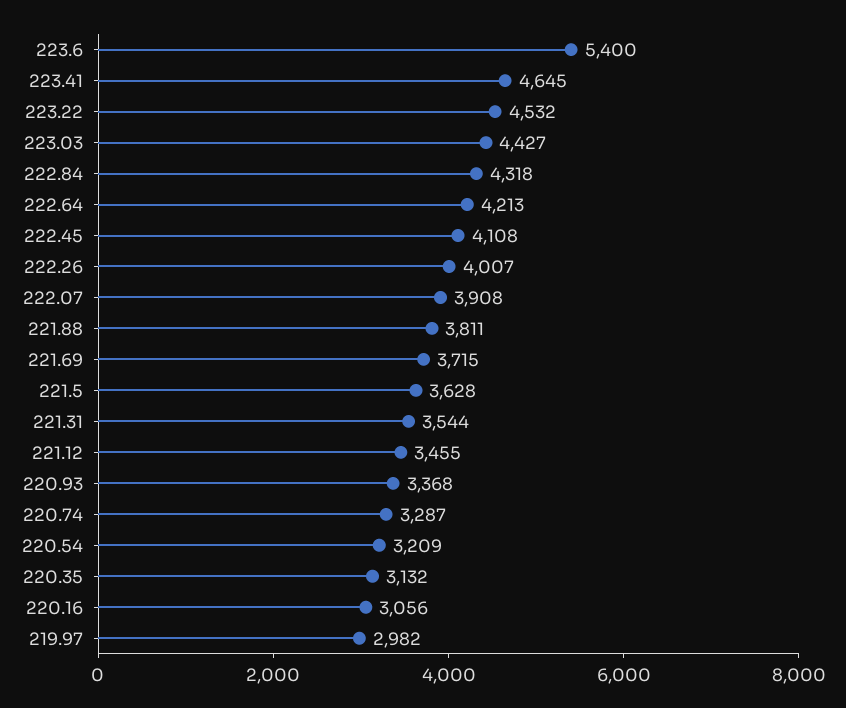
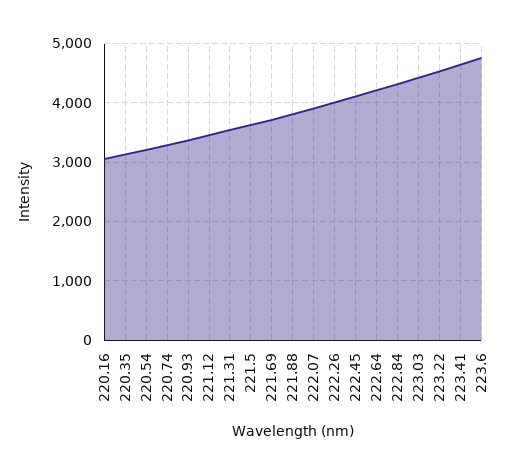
  {
-   "223.6": 5400,
+   "223.6": 4800,
    "223.41": 4645,
    "223.22": 4532,
    "223.03": 4427,
    "222.84": 4318,
    "222.64": 4213,
    "222.45": 4108,
    "222.26": 4007,
    "222.07": 3908,
    "221.88": 3811,
    "221.69": 3715,
    "221.5": 3628,
    "221.31": 3544,
    "221.12": 3455,
    "220.93": 3368,
    "220.74": 3287,
    "220.54": 3209,
    "220.35": 3132,
-   "220.16": 3056,
+   "220.16": 3056
-   "219.97": 2982
  }

